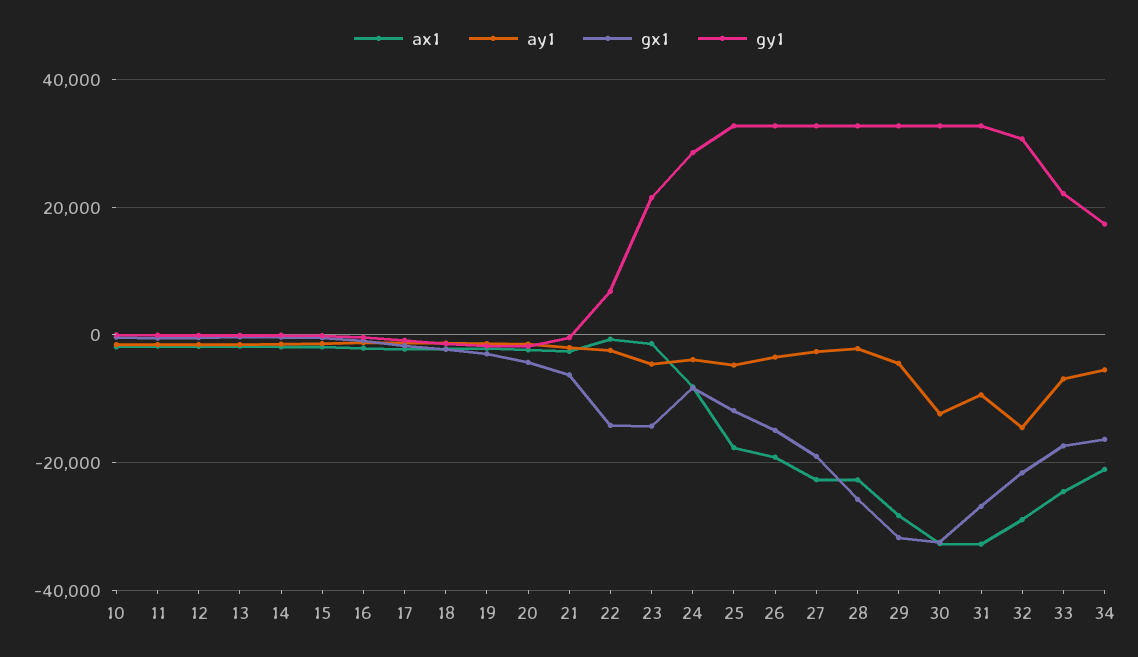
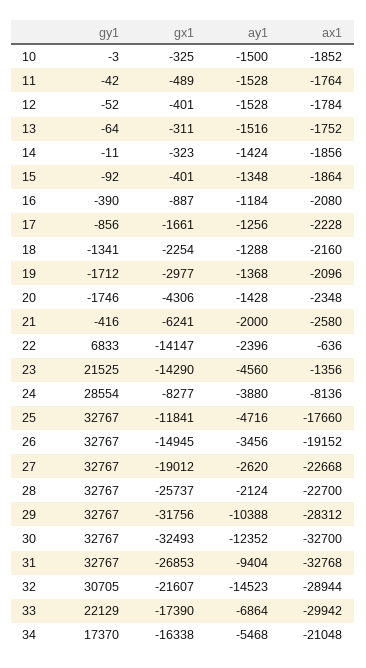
  {
    "ax1": {
      "10": -1852,
      "11": -1764,
      "12": -1784,
      "13": -1752,
      "14": -1856,
      "15": -1864,
      "16": -2080,
      "17": -2228,
      "18": -2160,
      "19": -2096,
      "20": -2348,
      "21": -2580,
      "22": -636,
      "23": -1356,
      "24": -8136,
      "25": -17660,
      "26": -19152,
      "27": -22668,
      "28": -22700,
      "29": -28312,
      "30": -32700,
      "31": -32768,
      "32": -28944,
-     "33": -24000,
+     "33": -29942,
      "34": -21048
    },
    "ay1": {
      "10": -1500,
      "11": -1528,
      "12": -1528,
      "13": -1516,
      "14": -1424,
      "15": -1348,
      "16": -1184,
      "17": -1256,
      "18": -1288,
      "19": -1368,
      "20": -1428,
      "21": -2000,
      "22": -2396,
      "23": -4560,
      "24": -3880,
      "25": -4716,
      "26": -3456,
      "27": -2620,
      "28": -2124,
-     "29": -4000,
+     "29": -10388,
      "30": -12352,
      "31": -9404,
      "32": -14523,
      "33": -6864,
      "34": -5468
    },
    "gx1": {
      "10": -325,
      "11": -489,
      "12": -401,
      "13": -311,
      "14": -323,
      "15": -401,
      "16": -887,
      "17": -1661,
      "18": -2254,
      "19": -2977,
      "20": -4306,
      "21": -6241,
      "22": -14147,
      "23": -14290,
      "24": -8277,
      "25": -11841,
      "26": -14945,
      "27": -19012,
      "28": -25737,
      "29": -31756,
      "30": -32493,
      "31": -26853,
      "32": -21607,
      "33": -17390,
      "34": -16338
    },
    "gy1": {
      "10": -3,
      "11": -42,
      "12": -52,
      "13": -64,
      "14": -11,
      "15": -92,
      "16": -390,
      "17": -856,
      "18": -1341,
      "19": -1712,
      "20": -1746,
      "21": -416,
      "22": 6833,
      "23": 21525,
      "24": 28554,
      "25": 32767,
      "26": 32767,
      "27": 32767,
      "28": 32767,
      "29": 32767,
      "30": 32767,
      "31": 32767,
      "32": 30705,
      "33": 22129,
      "34": 17370
    }
  }

